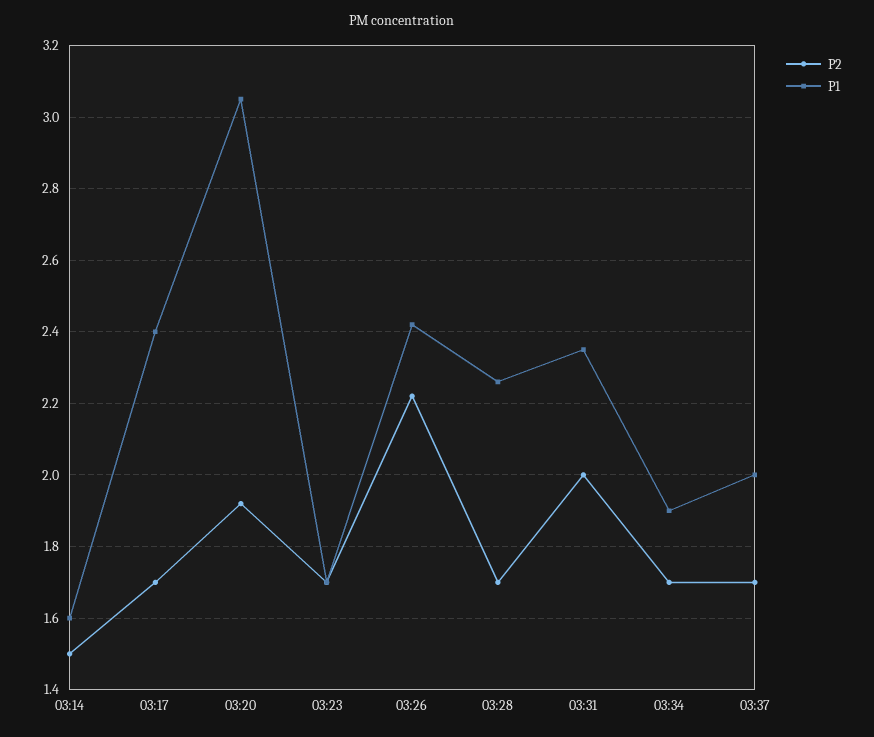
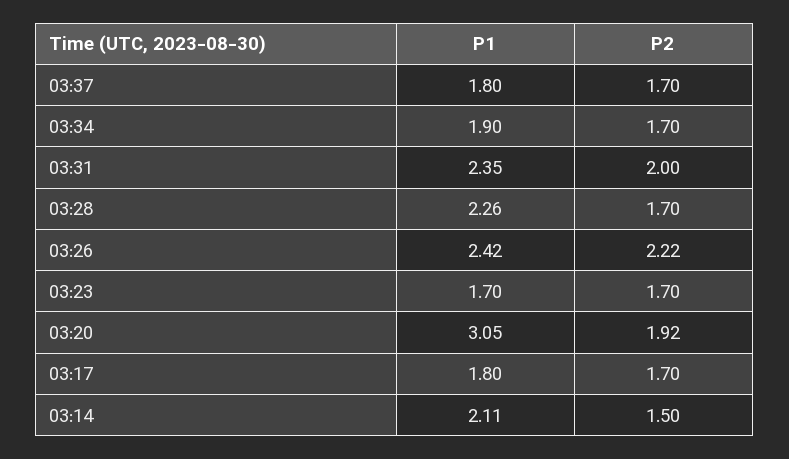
  {
    "P2": {
      "03:14": 1.5,
      "03:17": 1.7,
      "03:20": 1.92,
      "03:23": 1.7,
      "03:26": 2.22,
      "03:28": 1.7,
      "03:31": 2,
      "03:34": 1.7,
      "03:37": 1.7
    },
    "P1": {
-     "03:14": 1.6,
+     "03:14": 2.11,
-     "03:17": 2.4,
+     "03:17": 1.8,
      "03:20": 3.05,
      "03:23": 1.7,
      "03:26": 2.42,
      "03:28": 2.26,
      "03:31": 2.35,
      "03:34": 1.9,
-     "03:37": 2
+     "03:37": 1.8
    }
  }

